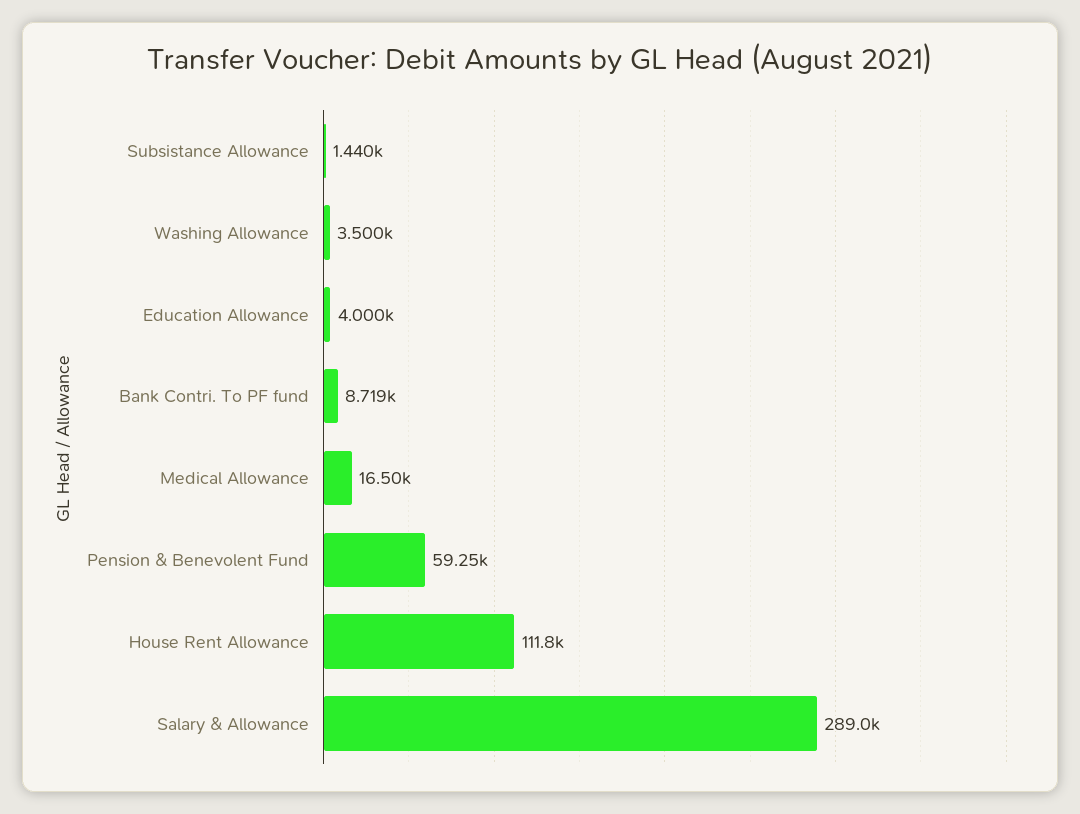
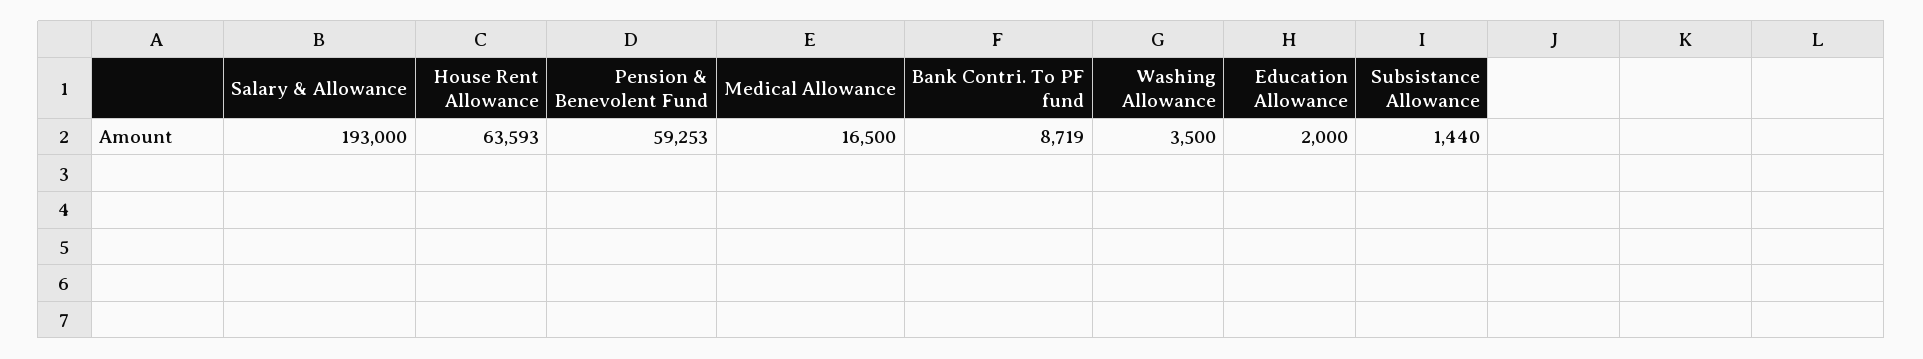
  {
    "Subsistance Allowance": 1440,
    "Washing Allowance": 3500,
-   "Education Allowance": 4000,
+   "Education Allowance": 2000,
    "Bank Contri. To PF fund": 8719,
    "Medical Allowance": 16500,
    "Pension & Benevolent Fund": 59253,
-   "House Rent Allowance": 111800,
+   "House Rent Allowance": 63593,
-   "Salary & Allowance": 289000
+   "Salary & Allowance": 193000
  }

